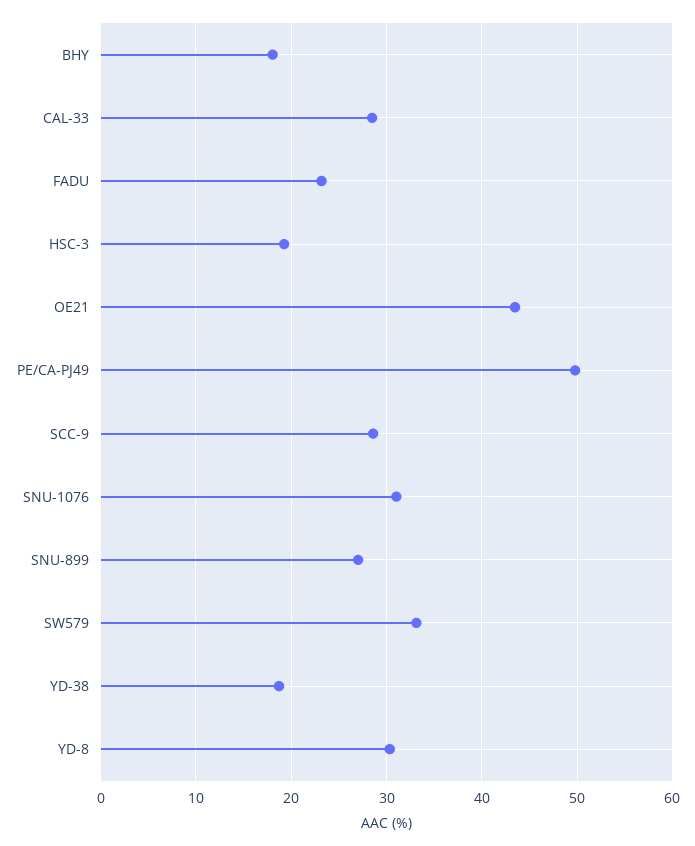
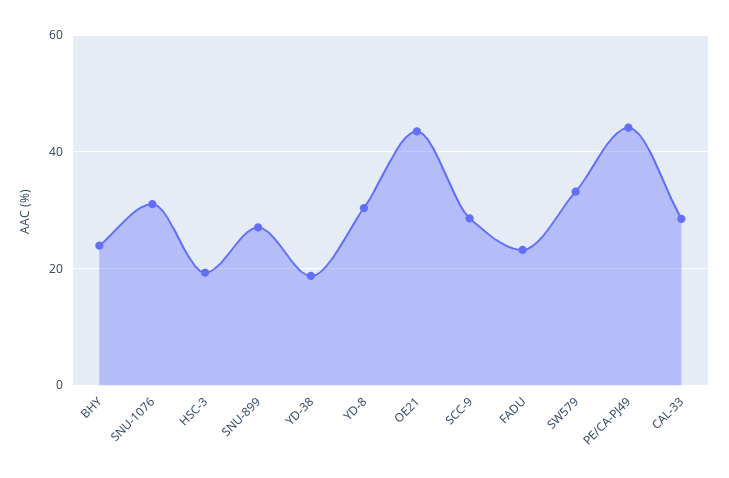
  {
-   "BHY": 18,
+   "BHY": 24,
    "CAL-33": 28,
    "FADU": 23,
    "HSC-3": 19,
    "OE21": 43,
-   "PE/CA-PJ49": 50,
+   "PE/CA-PJ49": 44,
    "SCC-9": 29,
    "SNU-1076": 31,
    "SNU-899": 27,
    "SW579": 33,
    "YD-38": 19,
    "YD-8": 30
  }

